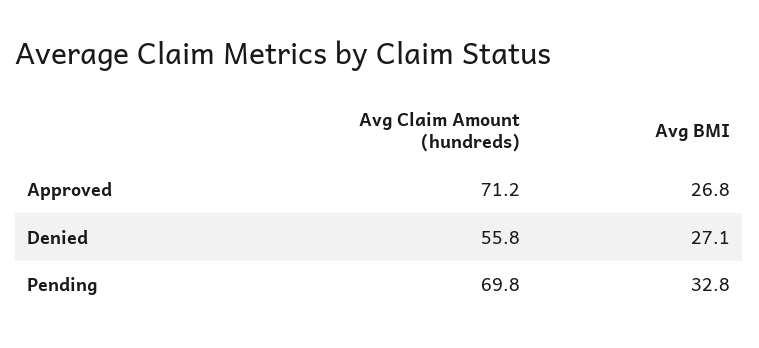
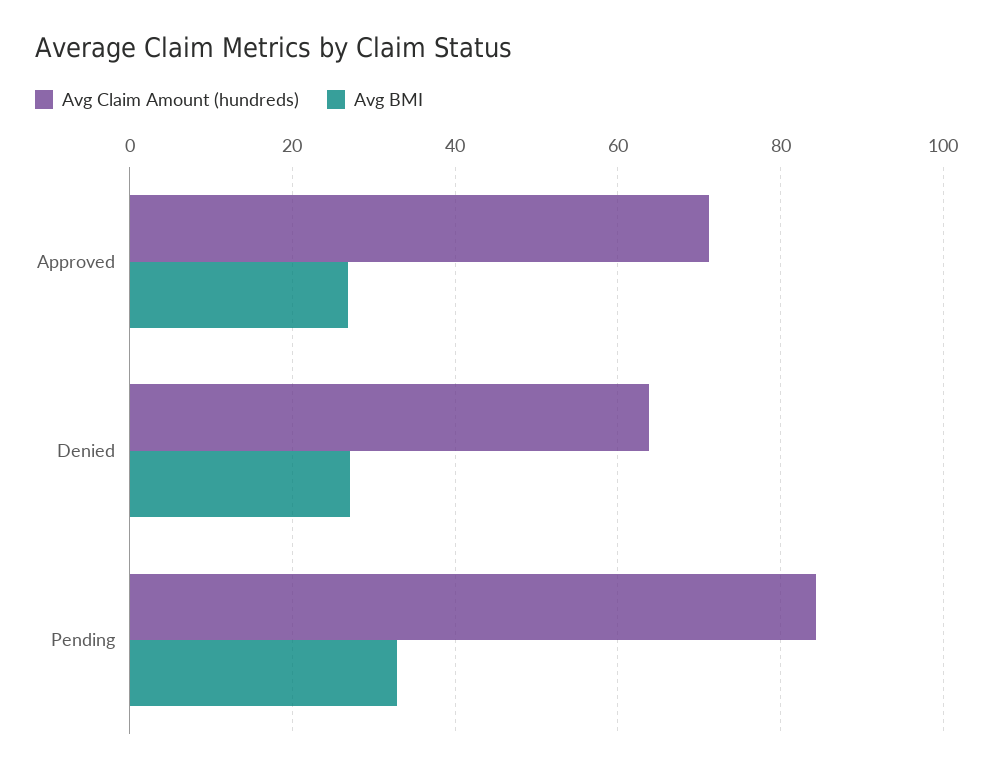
  {
    "Avg Claim Amount (hundreds)": {
      "Approved": 71.2,
-     "Denied": 55.8,
+     "Denied": 64,
-     "Pending": 69.8
+     "Pending": 84
    },
    "Avg BMI": {
      "Approved": 26.8,
      "Denied": 27.1,
      "Pending": 32.8
    }
  }

